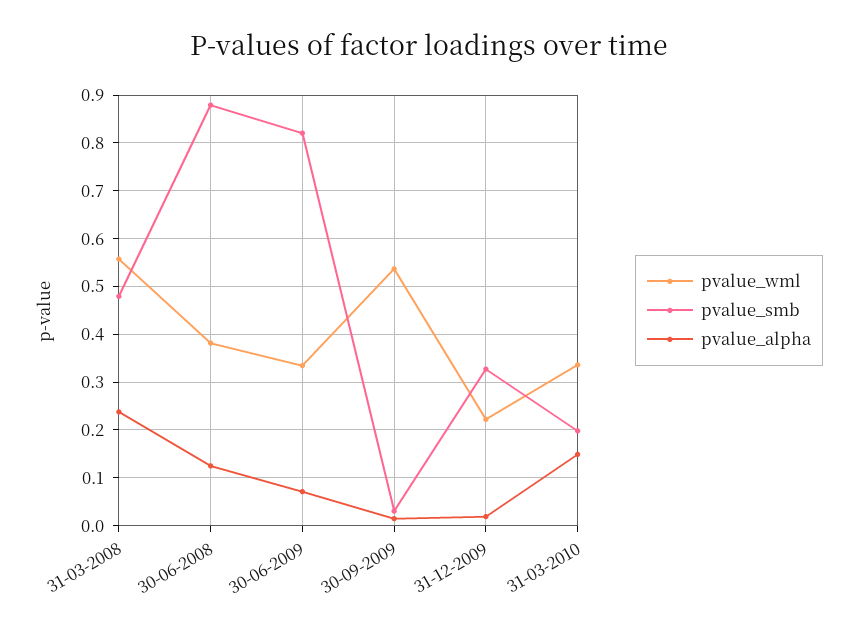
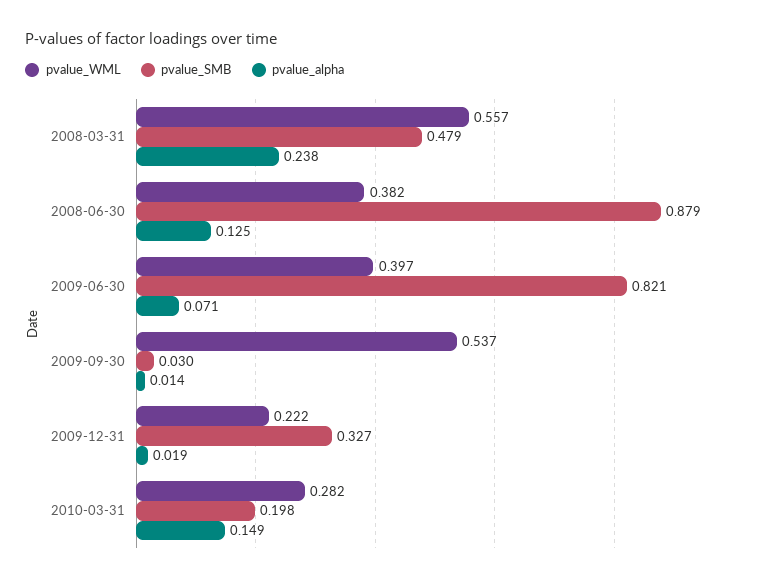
  {
    "pvalue_wml": {
      "31-03-2008": 0.557,
      "30-06-2008": 0.382,
-     "30-06-2009": 0.34,
+     "30-06-2009": 0.397,
      "30-09-2009": 0.537,
      "31-12-2009": 0.222,
-     "31-03-2010": 0.34
+     "31-03-2010": 0.282
    },
    "pvalue_smb": {
      "31-03-2008": 0.479,
      "30-06-2008": 0.879,
      "30-06-2009": 0.821,
      "30-09-2009": 0.03,
      "31-12-2009": 0.327,
      "31-03-2010": 0.198
    },
    "pvalue_alpha": {
      "31-03-2008": 0.238,
      "30-06-2008": 0.125,
      "30-06-2009": 0.071,
      "30-09-2009": 0.014,
      "31-12-2009": 0.019,
      "31-03-2010": 0.149
    }
  }

